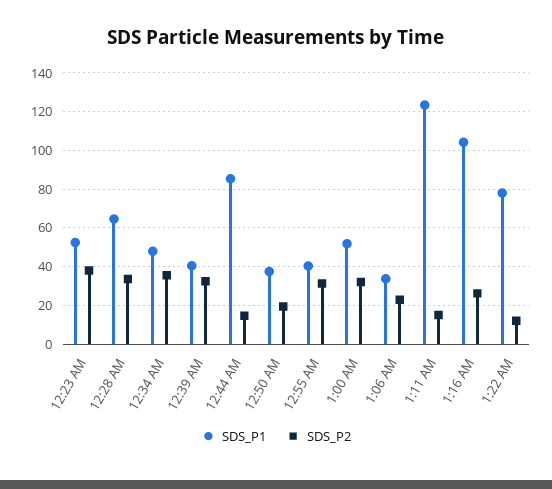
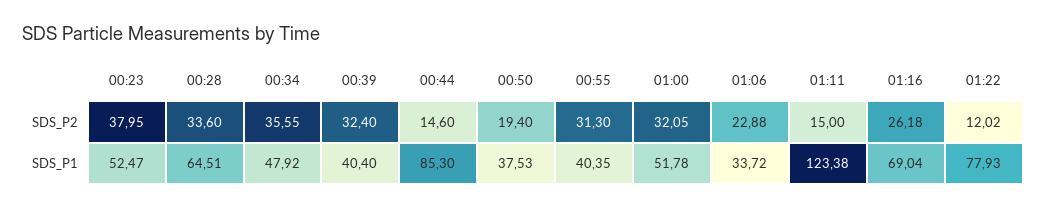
  {
    "SDS_P1": {
      "12:23 AM": 52.47,
      "12:28 AM": 64.51,
      "12:34 AM": 47.92,
      "12:39 AM": 40.4,
      "12:44 AM": 85.3,
      "12:50 AM": 37.53,
      "12:55 AM": 40.35,
      "1:00 AM": 51.78,
      "1:06 AM": 33.72,
      "1:11 AM": 123.38,
-     "1:16 AM": 105,
+     "1:16 AM": 69.04,
      "1:22 AM": 77.93
    },
    "SDS_P2": {
      "12:23 AM": 37.95,
      "12:28 AM": 33.6,
      "12:34 AM": 35.55,
      "12:39 AM": 32.4,
      "12:44 AM": 14.6,
      "12:50 AM": 19.4,
      "12:55 AM": 31.3,
      "1:00 AM": 32.05,
      "1:06 AM": 22.88,
      "1:11 AM": 15,
      "1:16 AM": 26.18,
      "1:22 AM": 12.02
    }
  }

